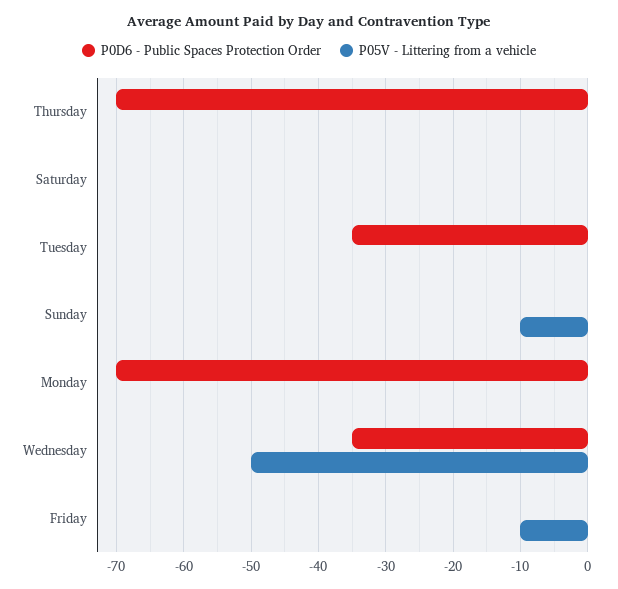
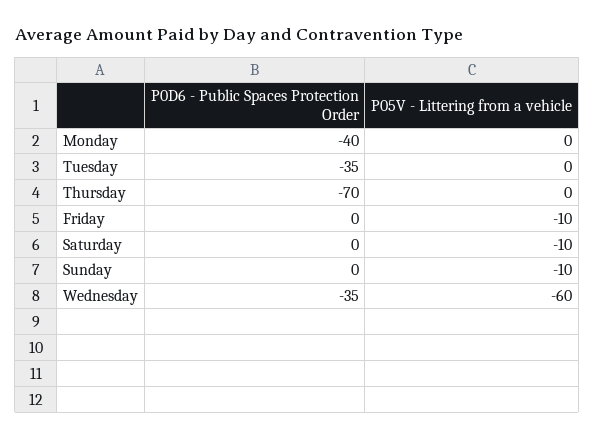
  {
    "P0D6 - Public Spaces Protection Order": {
      "Thursday": -70,
      "Saturday": 0,
      "Tuesday": -35,
      "Sunday": 0,
-     "Monday": -70,
+     "Monday": -40,
      "Wednesday": -35,
      "Friday": 0
    },
    "P05V - Littering from a vehicle": {
      "Thursday": 0,
-     "Saturday": 0,
+     "Saturday": -10,
      "Tuesday": 0,
      "Sunday": -10,
      "Monday": 0,
-     "Wednesday": -50,
+     "Wednesday": -60,
      "Friday": -10
    }
  }

